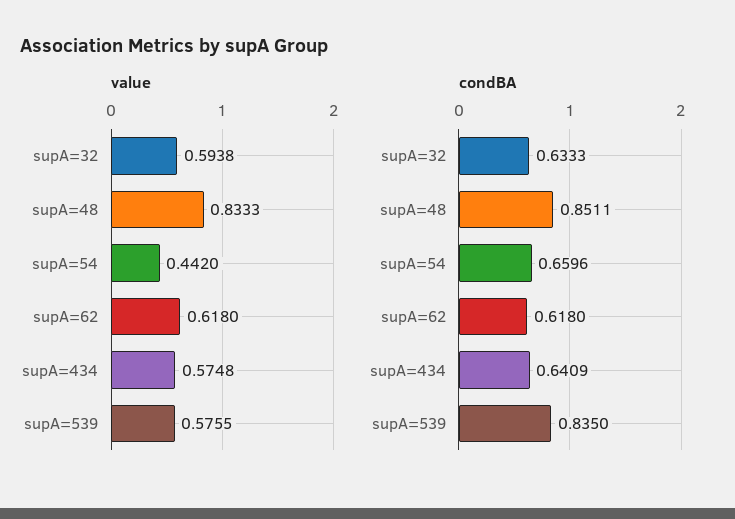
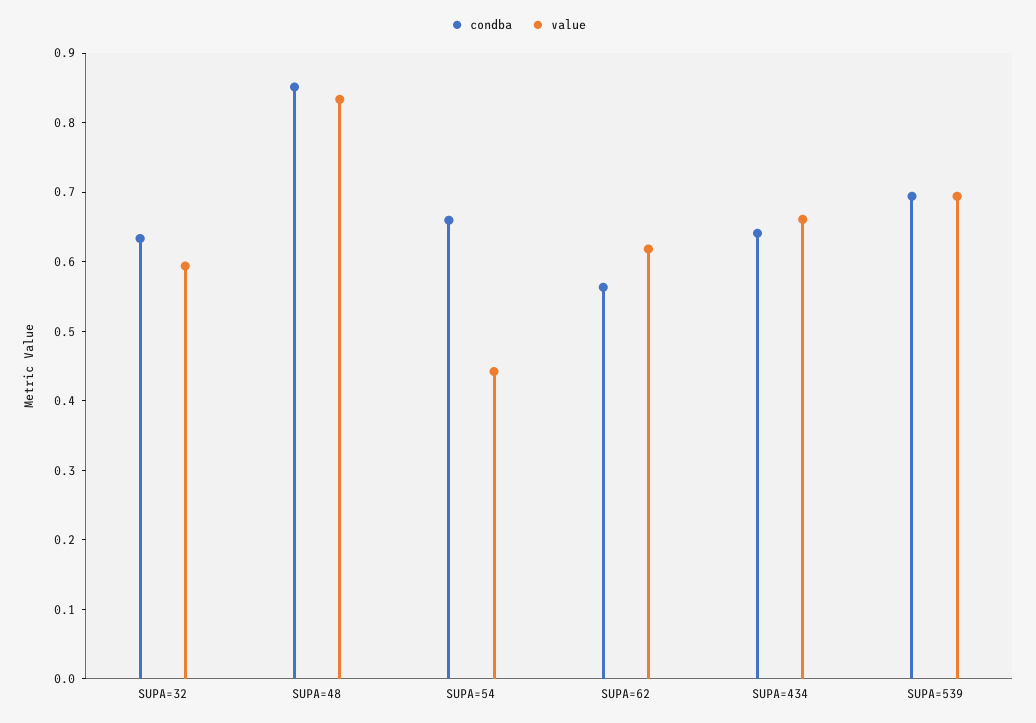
  {
    "value": {
      "supA=32": 0.5938,
      "supA=48": 0.8333,
      "supA=54": 0.442,
      "supA=62": 0.618,
-     "supA=434": 0.5748,
+     "supA=434": 0.66,
-     "supA=539": 0.5755
+     "supA=539": 0.7
    },
    "condBA": {
      "supA=32": 0.6333,
      "supA=48": 0.8511,
      "supA=54": 0.6596,
-     "supA=62": 0.618,
+     "supA=62": 0.56,
      "supA=434": 0.6409,
-     "supA=539": 0.835
+     "supA=539": 0.7
    }
  }

